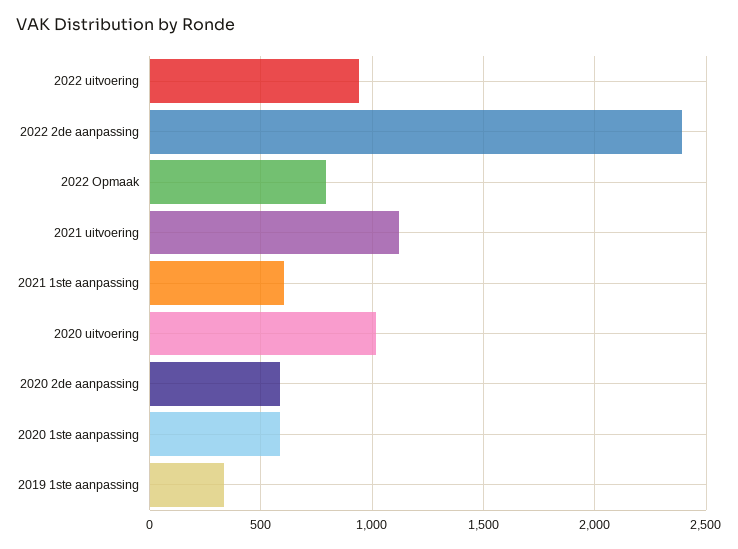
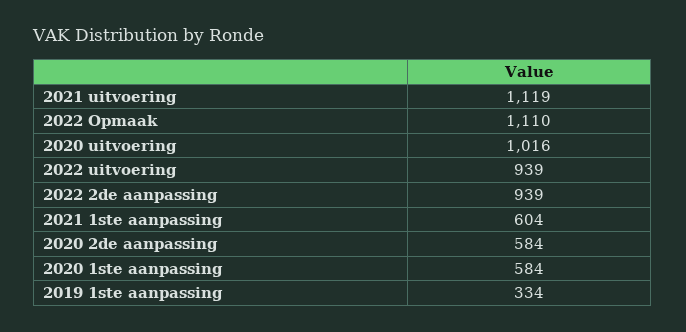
  {
    "2022 uitvoering": 939,
-   "2022 2de aanpassing": 2400,
+   "2022 2de aanpassing": 939,
-   "2022 Opmaak": 800,
+   "2022 Opmaak": 1110,
    "2021 uitvoering": 1119,
    "2021 1ste aanpassing": 604,
    "2020 uitvoering": 1016,
    "2020 2de aanpassing": 584,
    "2020 1ste aanpassing": 584,
    "2019 1ste aanpassing": 334
  }

